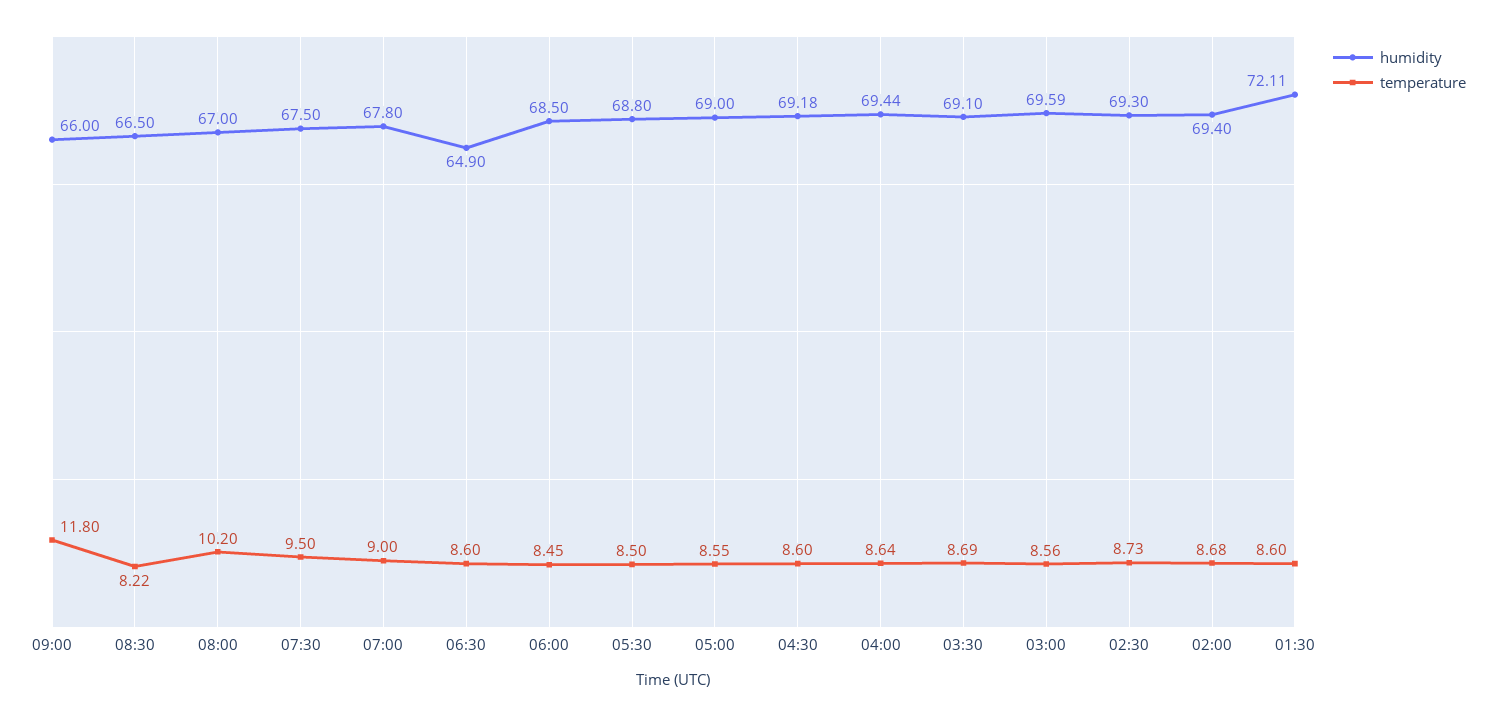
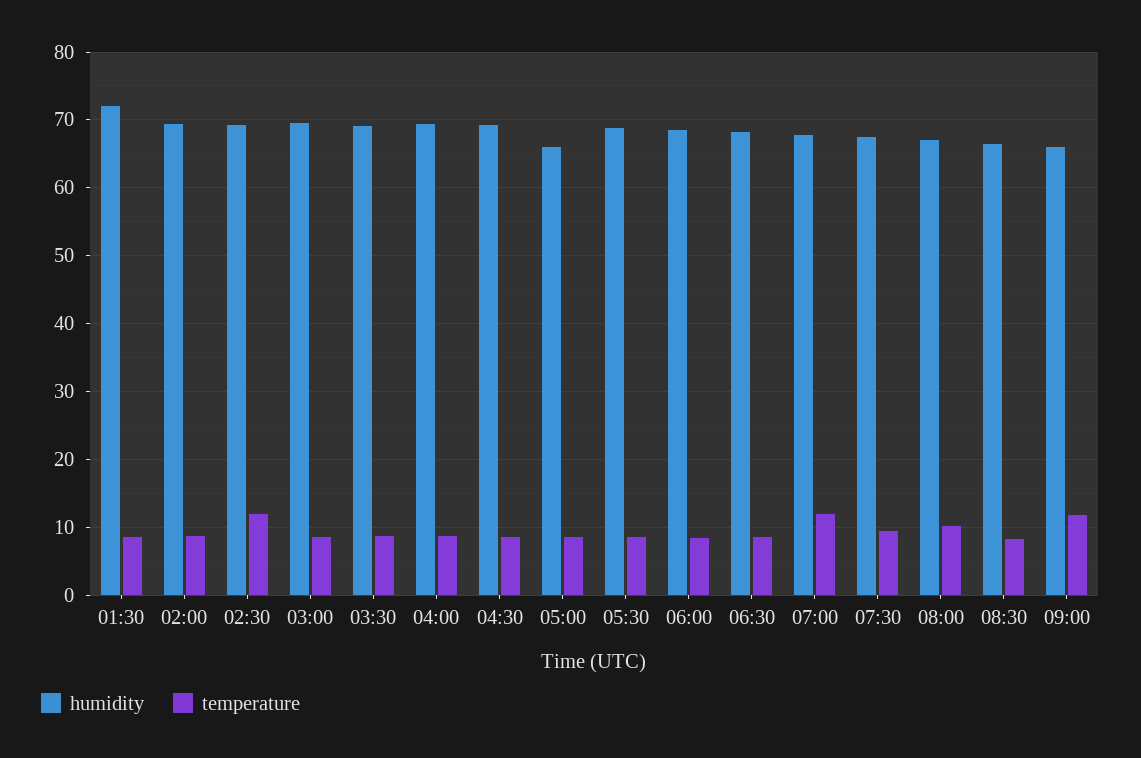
  {
    "humidity": {
      "09:00": 66,
      "08:30": 66.5,
      "08:00": 67,
      "07:30": 67.5,
      "07:00": 67.8,
-     "06:30": 64.9,
+     "06:30": 68,
      "06:00": 68.5,
      "05:30": 68.8,
-     "05:00": 69,
+     "05:00": 66,
      "04:30": 69.18,
      "04:00": 69.44,
      "03:30": 69.1,
      "03:00": 69.59,
      "02:30": 69.3,
      "02:00": 69.4,
      "01:30": 72.11
    },
    "temperature": {
      "09:00": 11.8,
      "08:30": 8.22,
      "08:00": 10.2,
      "07:30": 9.5,
-     "07:00": 9,
+     "07:00": 12,
      "06:30": 8.6,
      "06:00": 8.45,
      "05:30": 8.5,
      "05:00": 8.55,
      "04:30": 8.6,
      "04:00": 8.64,
      "03:30": 8.69,
      "03:00": 8.56,
-     "02:30": 8.73,
+     "02:30": 12,
      "02:00": 8.68,
      "01:30": 8.6
    }
  }

